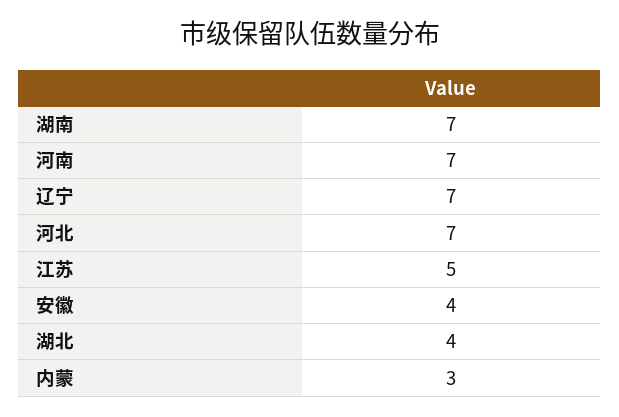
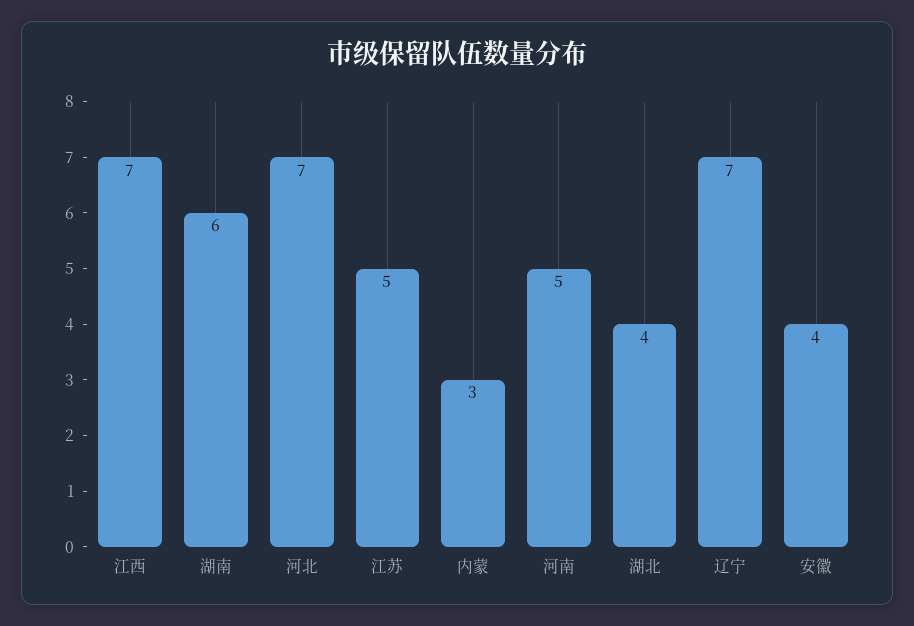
  {
-   "湖南": 7,
+   "湖南": 6,
-   "河南": 7,
+   "河南": 5,
    "辽宁": 7,
    "河北": 7,
    "江苏": 5,
    "安徽": 4,
    "湖北": 4,
-   "内蒙": 3
+   "内蒙": 3,
+   "江西": 7
  }

